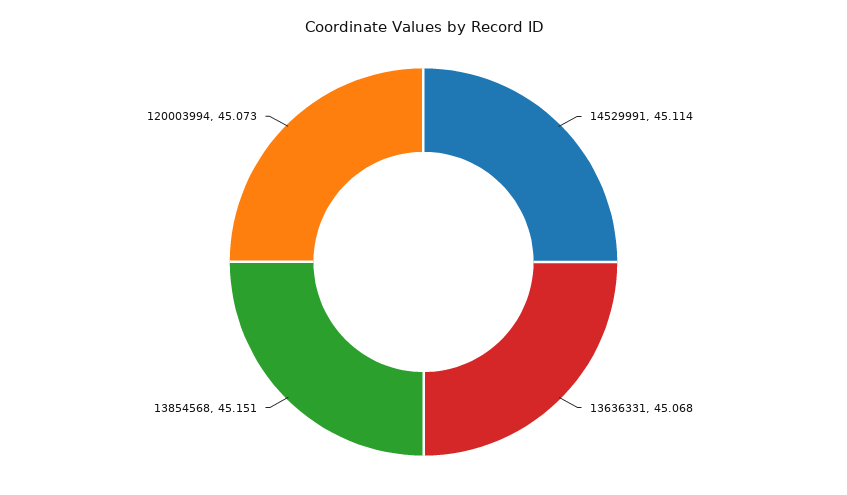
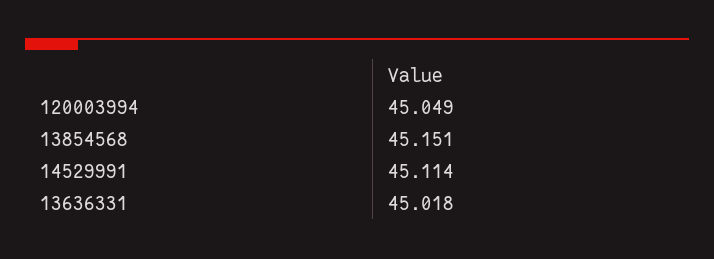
  {
    "14529991": 45.114,
-   "13636331": 45.068,
+   "13636331": 45.018,
    "13854568": 45.151,
-   "120003994": 45.073
+   "120003994": 45.049
  }

